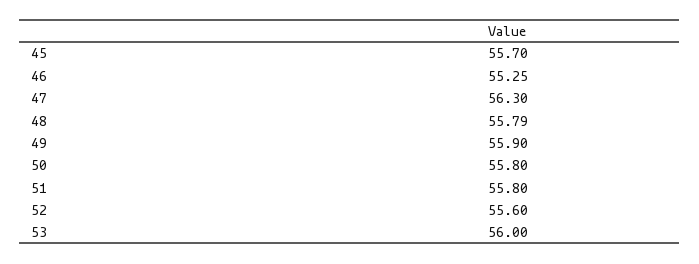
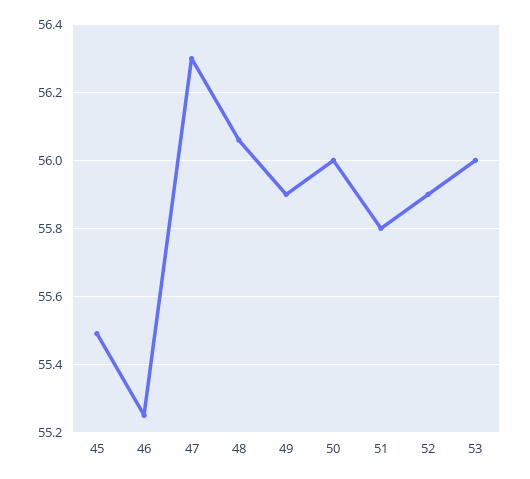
  {
-   "45": 55.7,
+   "45": 55.5,
    "46": 55.25,
    "47": 56.3,
-   "48": 55.79,
+   "48": 56.05,
    "49": 55.9,
-   "50": 55.8,
+   "50": 56,
    "51": 55.8,
-   "52": 55.6,
+   "52": 55.9,
    "53": 56
  }

